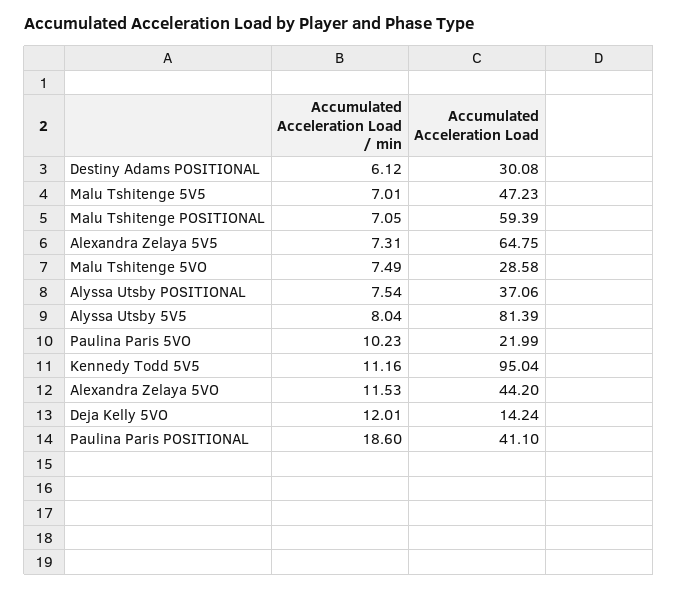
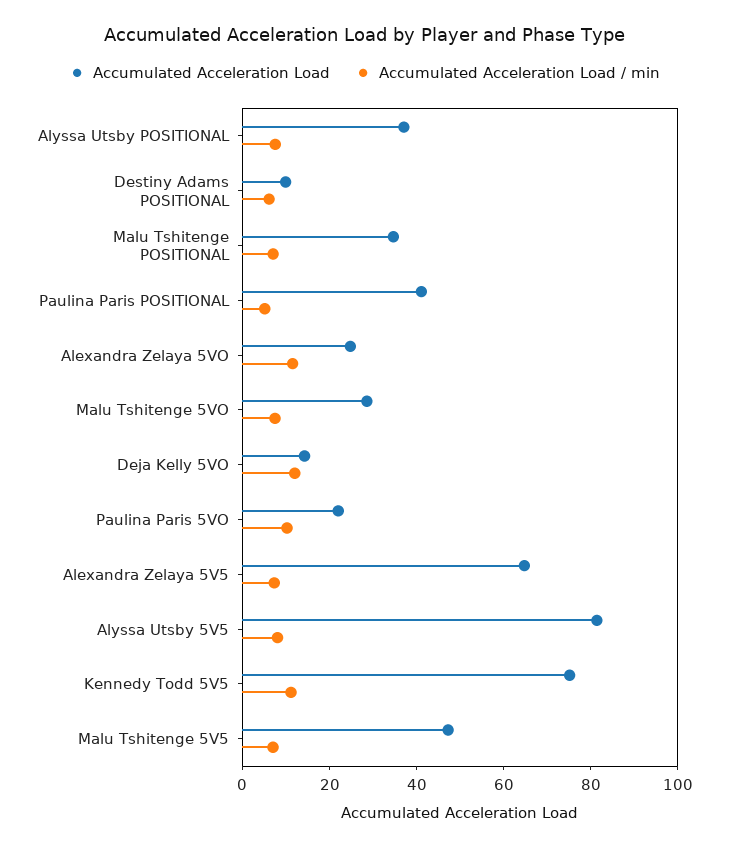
  {
    "Accumulated Acceleration Load / min": {
      "Destiny Adams POSITIONAL": 6.12,
      "Malu Tshitenge 5V5": 7.01,
      "Malu Tshitenge POSITIONAL": 7.05,
      "Alexandra Zelaya 5V5": 7.31,
      "Malu Tshitenge 5VO": 7.49,
      "Alyssa Utsby POSITIONAL": 7.54,
      "Alyssa Utsby 5V5": 8.04,
      "Paulina Paris 5VO": 10.23,
      "Kennedy Todd 5V5": 11.16,
      "Alexandra Zelaya 5VO": 11.53,
      "Deja Kelly 5VO": 12.01,
-     "Paulina Paris POSITIONAL": 18.6
+     "Paulina Paris POSITIONAL": 5
    },
    "Accumulated Acceleration Load": {
-     "Destiny Adams POSITIONAL": 30.08,
+     "Destiny Adams POSITIONAL": 10,
      "Malu Tshitenge 5V5": 47.23,
-     "Malu Tshitenge POSITIONAL": 59.39,
+     "Malu Tshitenge POSITIONAL": 35,
      "Alexandra Zelaya 5V5": 64.75,
      "Malu Tshitenge 5VO": 28.58,
      "Alyssa Utsby POSITIONAL": 37.06,
      "Alyssa Utsby 5V5": 81.39,
      "Paulina Paris 5VO": 21.99,
-     "Kennedy Todd 5V5": 95.04,
+     "Kennedy Todd 5V5": 75,
-     "Alexandra Zelaya 5VO": 44.2,
+     "Alexandra Zelaya 5VO": 25,
      "Deja Kelly 5VO": 14.24,
      "Paulina Paris POSITIONAL": 41.1
    }
  }

